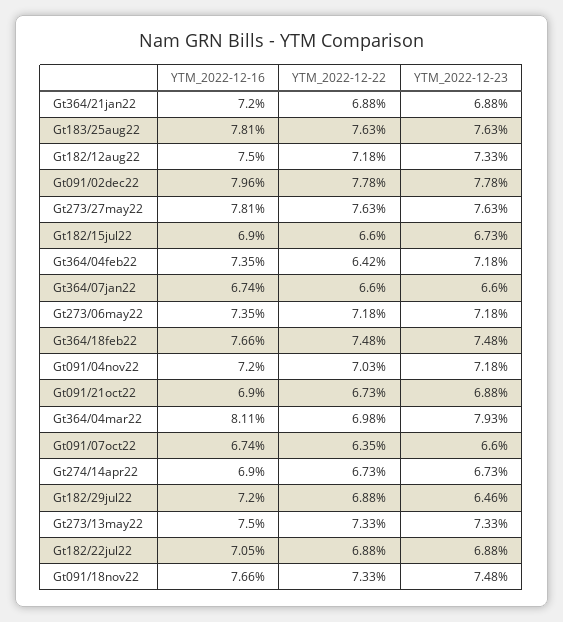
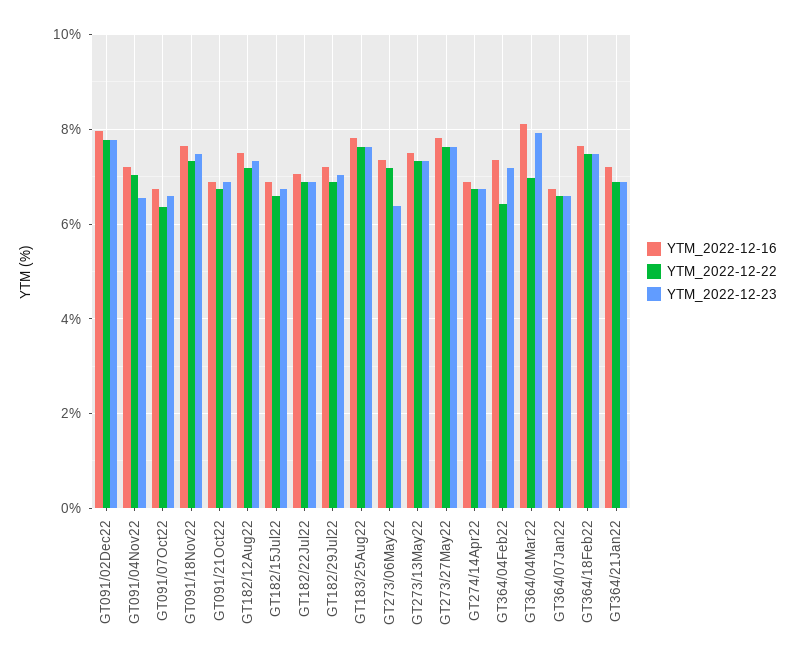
  {
    "YTM_2022-12-16": {
      "Gt364/21jan22": 7.2,
      "Gt183/25aug22": 7.81,
      "Gt182/12aug22": 7.5,
      "Gt091/02dec22": 7.96,
      "Gt273/27may22": 7.81,
      "Gt182/15jul22": 6.9,
      "Gt364/04feb22": 7.35,
      "Gt364/07jan22": 6.74,
      "Gt273/06may22": 7.35,
      "Gt364/18feb22": 7.66,
      "Gt091/04nov22": 7.2,
      "Gt091/21oct22": 6.9,
      "Gt364/04mar22": 8.11,
      "Gt091/07oct22": 6.74,
      "Gt274/14apr22": 6.9,
      "Gt182/29jul22": 7.2,
      "Gt273/13may22": 7.5,
      "Gt182/22jul22": 7.05,
      "Gt091/18nov22": 7.66
    },
    "YTM_2022-12-22": {
      "Gt364/21jan22": 6.88,
      "Gt183/25aug22": 7.63,
      "Gt182/12aug22": 7.18,
      "Gt091/02dec22": 7.78,
      "Gt273/27may22": 7.63,
      "Gt182/15jul22": 6.6,
      "Gt364/04feb22": 6.42,
      "Gt364/07jan22": 6.6,
      "Gt273/06may22": 7.18,
      "Gt364/18feb22": 7.48,
      "Gt091/04nov22": 7.03,
      "Gt091/21oct22": 6.73,
      "Gt364/04mar22": 6.98,
      "Gt091/07oct22": 6.35,
      "Gt274/14apr22": 6.73,
      "Gt182/29jul22": 6.88,
      "Gt273/13may22": 7.33,
      "Gt182/22jul22": 6.88,
      "Gt091/18nov22": 7.33
    },
    "YTM_2022-12-23": {
      "Gt364/21jan22": 6.88,
      "Gt183/25aug22": 7.63,
      "Gt182/12aug22": 7.33,
      "Gt091/02dec22": 7.78,
      "Gt273/27may22": 7.63,
      "Gt182/15jul22": 6.73,
      "Gt364/04feb22": 7.18,
      "Gt364/07jan22": 6.6,
-     "Gt273/06may22": 7.18,
+     "Gt273/06may22": 6.4,
      "Gt364/18feb22": 7.48,
-     "Gt091/04nov22": 7.18,
+     "Gt091/04nov22": 6.6,
      "Gt091/21oct22": 6.88,
      "Gt364/04mar22": 7.93,
      "Gt091/07oct22": 6.6,
      "Gt274/14apr22": 6.73,
-     "Gt182/29jul22": 6.46,
+     "Gt182/29jul22": 7,
      "Gt273/13may22": 7.33,
      "Gt182/22jul22": 6.88,
      "Gt091/18nov22": 7.48
    }
  }

